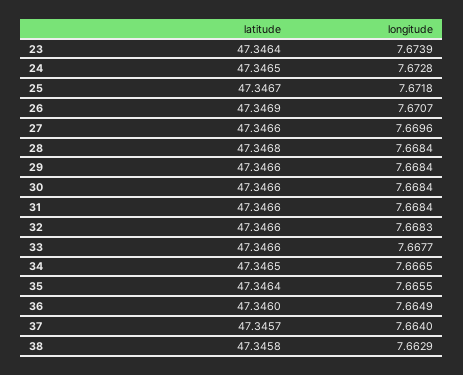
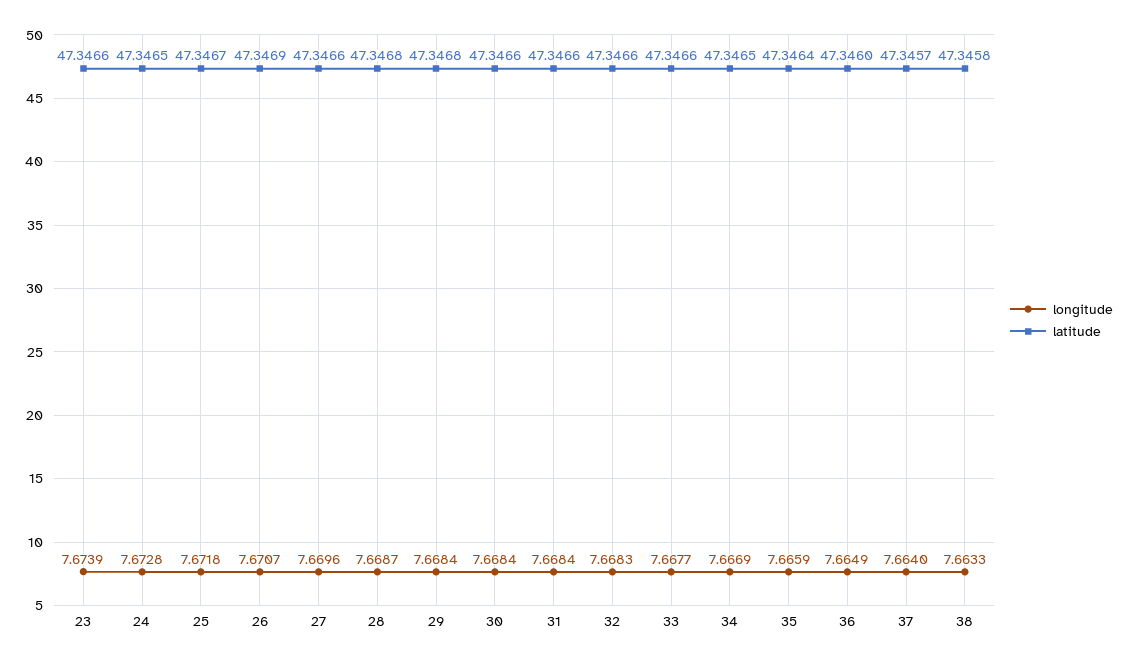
  {
    "latitude": {
-     "23": 47.3464,
+     "23": 47.3466,
      "24": 47.3465,
      "25": 47.3467,
      "26": 47.3469,
      "27": 47.3466,
      "28": 47.3468,
-     "29": 47.3466,
+     "29": 47.3468,
      "30": 47.3466,
      "31": 47.3466,
      "32": 47.3466,
      "33": 47.3466,
      "34": 47.3465,
      "35": 47.3464,
      "36": 47.346,
      "37": 47.3457,
      "38": 47.3458
    },
    "longitude": {
      "23": 7.6739,
      "24": 7.6728,
      "25": 7.6718,
      "26": 7.6707,
      "27": 7.6696,
-     "28": 7.6684,
+     "28": 7.6687,
      "29": 7.6684,
      "30": 7.6684,
      "31": 7.6684,
      "32": 7.6683,
      "33": 7.6677,
-     "34": 7.6665,
+     "34": 7.6669,
-     "35": 7.6655,
+     "35": 7.6659,
      "36": 7.6649,
      "37": 7.664,
-     "38": 7.6629
+     "38": 7.6633
    }
  }

